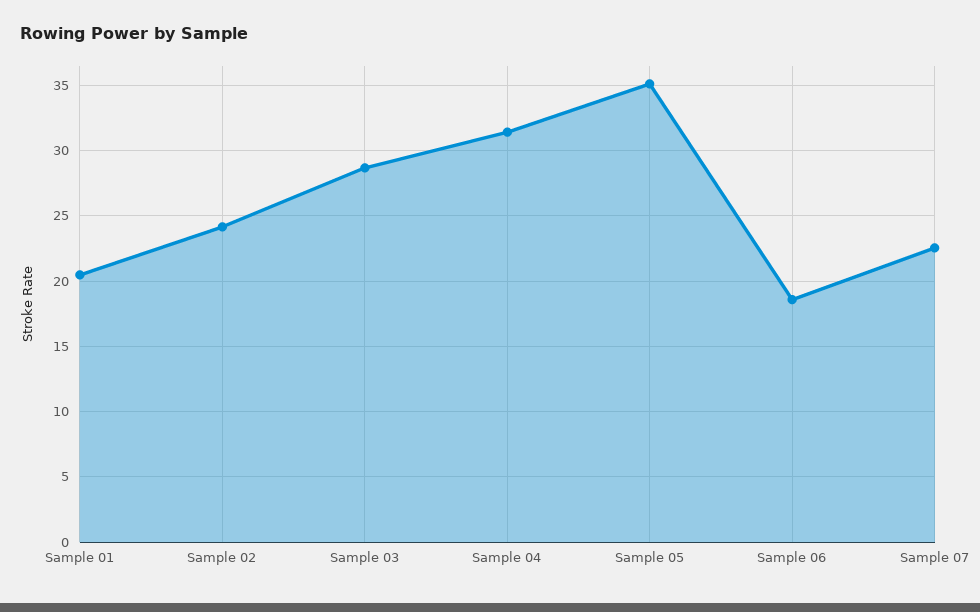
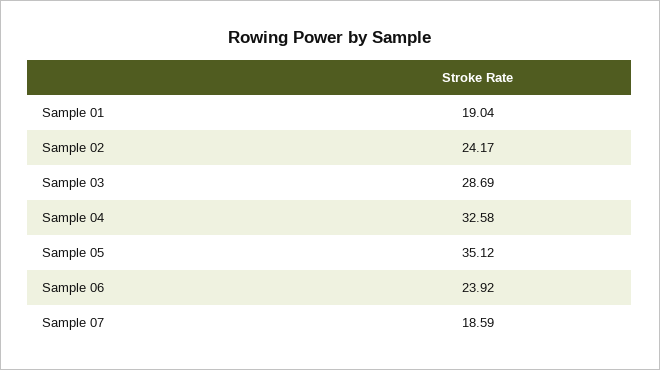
  {
-   "Sample 01": 20.5,
+   "Sample 01": 19.04,
    "Sample 02": 24.17,
    "Sample 03": 28.69,
-   "Sample 04": 31.5,
+   "Sample 04": 32.58,
    "Sample 05": 35.12,
-   "Sample 06": 18.5,
+   "Sample 06": 23.92,
-   "Sample 07": 22.5
+   "Sample 07": 18.59
  }

